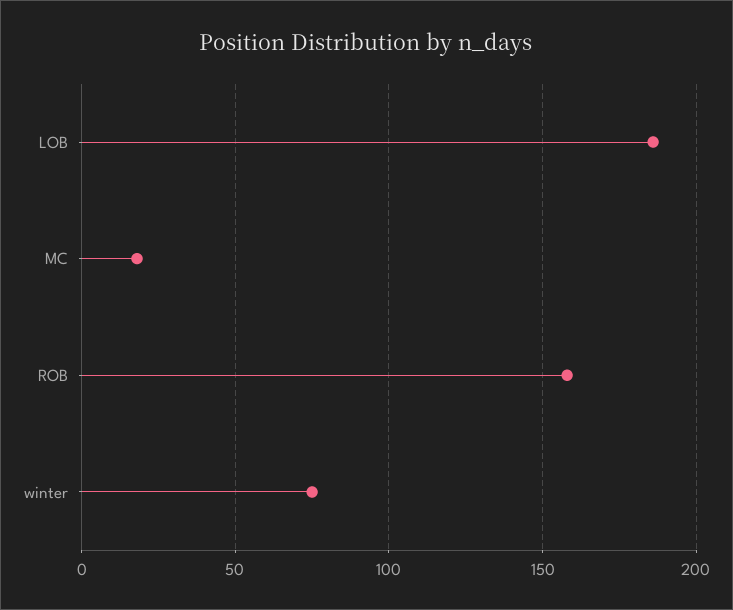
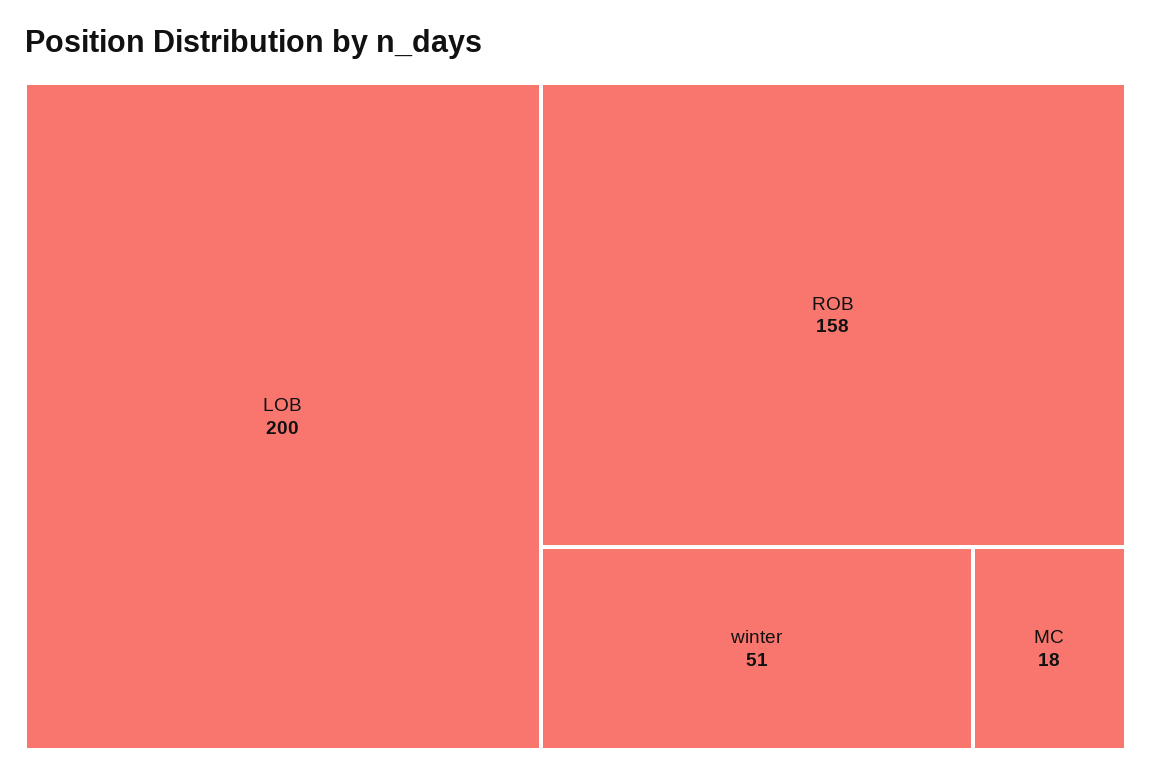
  {
-   "LOB": 185,
+   "LOB": 200,
    "MC": 18,
    "ROB": 158,
-   "winter": 75
+   "winter": 51
  }

